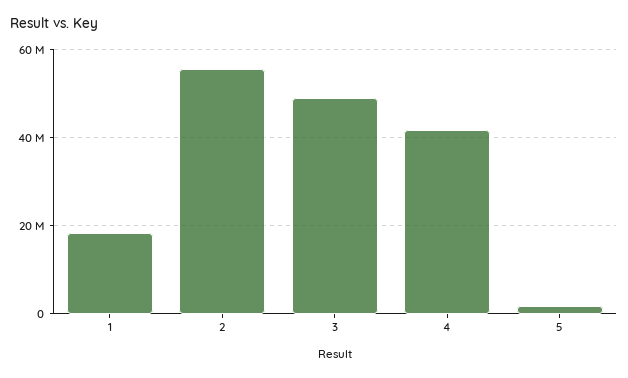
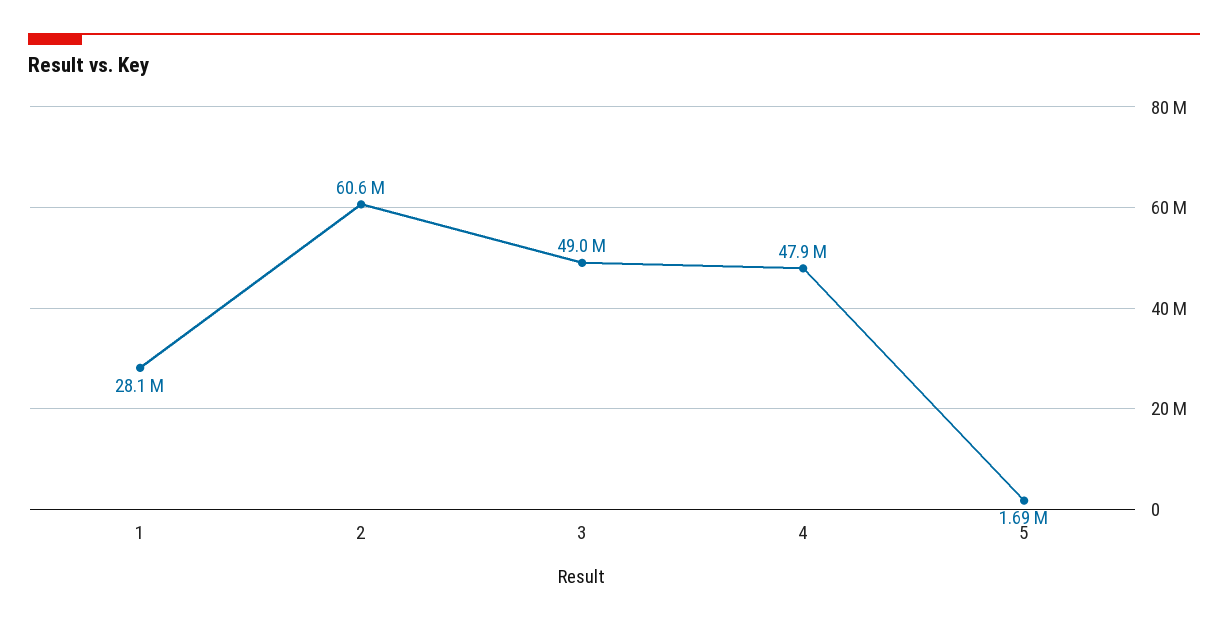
  {
-   "1": 18000000,
+   "1": 28100000,
-   "2": 56000000,
+   "2": 60600000,
    "3": 49000000,
-   "4": 42000000,
+   "4": 47900000,
    "5": 1690000
  }

